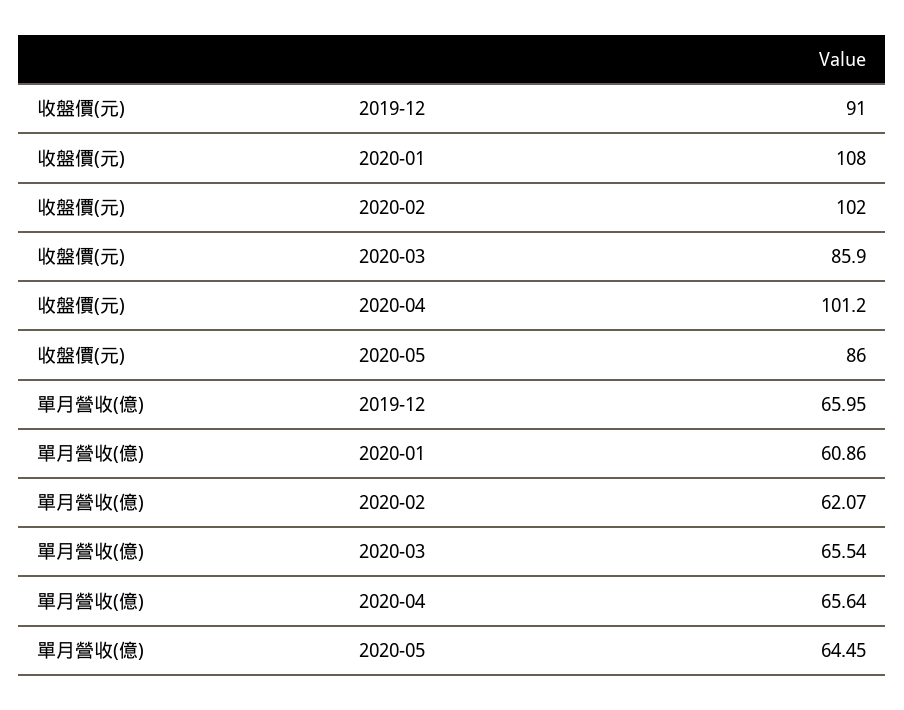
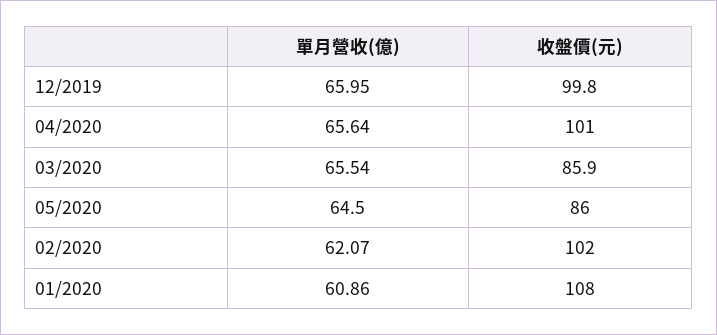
  {
    "收盤價(元)": {
-     "2019-12": 91,
+     "2019-12": 99.8,
      "2020-01": 108,
      "2020-02": 102,
      "2020-03": 85.9,
-     "2020-04": 101.2,
+     "2020-04": 101,
      "2020-05": 86
    },
    "單月營收(億)": {
      "2019-12": 65.95,
      "2020-01": 60.86,
      "2020-02": 62.07,
      "2020-03": 65.54,
      "2020-04": 65.64,
-     "2020-05": 64.45
+     "2020-05": 64.5
    }
  }

